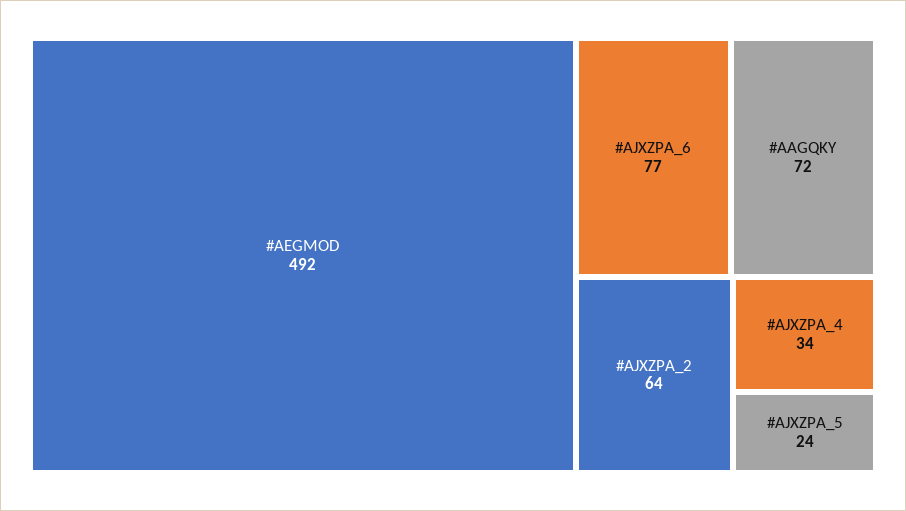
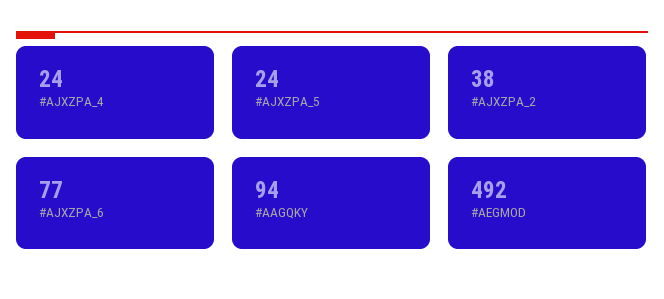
  {
    "#AEGMOD": 492,
    "#AJXZPA_6": 77,
-   "#AAGQKY": 72,
+   "#AAGQKY": 94,
-   "#AJXZPA_2": 64,
+   "#AJXZPA_2": 38,
-   "#AJXZPA_4": 34,
+   "#AJXZPA_4": 24,
    "#AJXZPA_5": 24
  }

